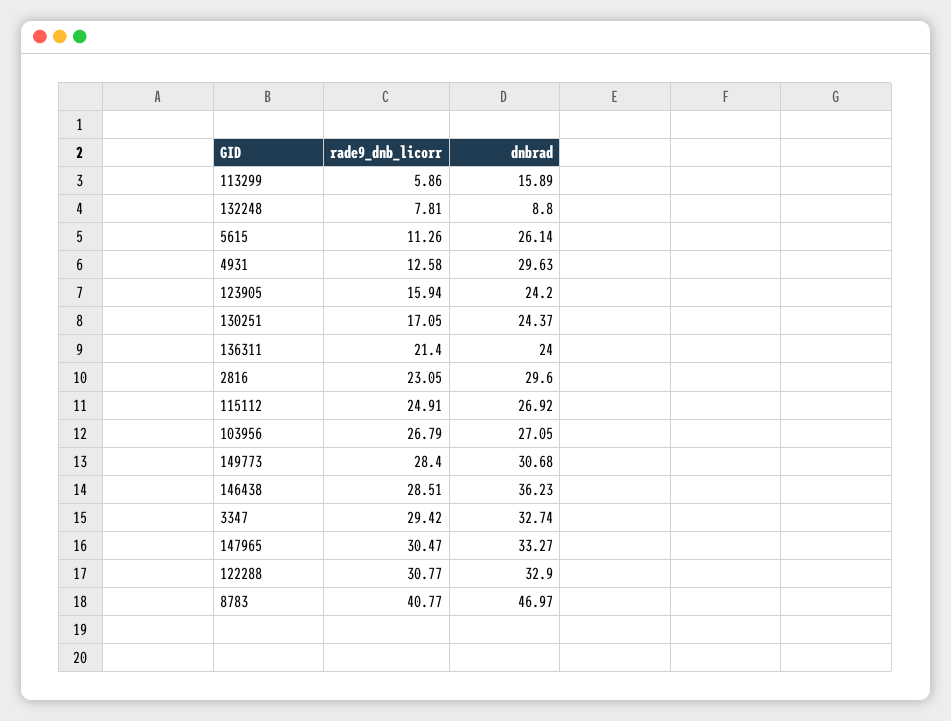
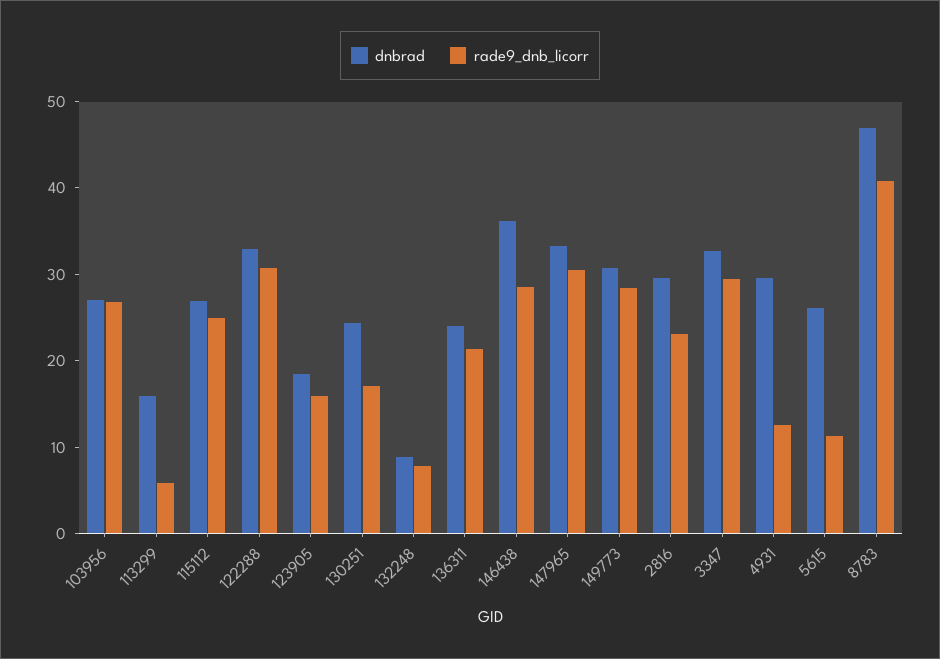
  {
    "rade9_dnb_licorr": {
      "113299": 5.86,
      "132248": 7.81,
      "5615": 11.26,
      "4931": 12.58,
      "123905": 15.94,
      "130251": 17.05,
      "136311": 21.4,
      "2816": 23.05,
      "115112": 24.91,
      "103956": 26.79,
      "149773": 28.4,
      "146438": 28.51,
      "3347": 29.42,
      "147965": 30.47,
      "122288": 30.77,
      "8783": 40.77
    },
    "dnbrad": {
      "113299": 15.89,
      "132248": 8.8,
      "5615": 26.14,
      "4931": 29.63,
-     "123905": 24.2,
+     "123905": 18,
      "130251": 24.37,
      "136311": 24,
      "2816": 29.6,
      "115112": 26.92,
      "103956": 27.05,
      "149773": 30.68,
      "146438": 36.23,
      "3347": 32.74,
      "147965": 33.27,
      "122288": 32.9,
      "8783": 46.97
    }
  }

